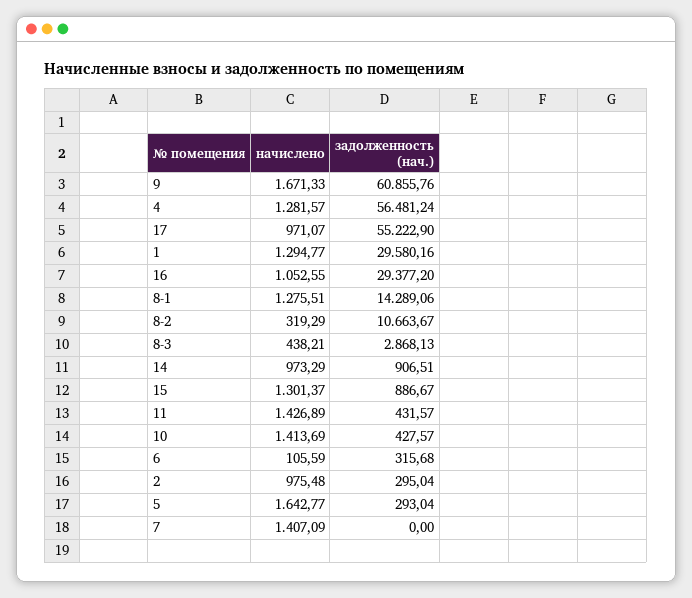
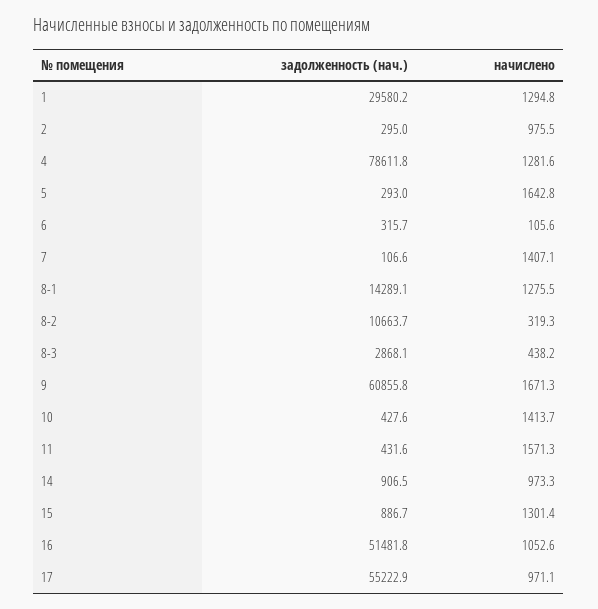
  {
    "начислено": {
      "9": 1671.33,
      "4": 1281.57,
      "17": 971.07,
      "1": 1294.77,
      "16": 1052.55,
      "8-1": 1275.51,
      "8-2": 319.29,
      "8-3": 438.21,
      "14": 973.29,
      "15": 1301.37,
-     "11": 1426.89,
+     "11": 1571.3,
      "10": 1413.69,
      "6": 105.59,
      "2": 975.48,
      "5": 1642.77,
      "7": 1407.09
    },
    "задолженность (нач.)": {
      "9": 60855.76,
-     "4": 56481.24,
+     "4": 78611.8,
      "17": 55222.9,
      "1": 29580.16,
-     "16": 29377.2,
+     "16": 51481.8,
      "8-1": 14289.06,
      "8-2": 10663.67,
      "8-3": 2868.13,
      "14": 906.51,
      "15": 886.67,
      "11": 431.57,
      "10": 427.57,
      "6": 315.68,
      "2": 295.04,
      "5": 293.04,
-     "7": 0
+     "7": 106.6
    }
  }

